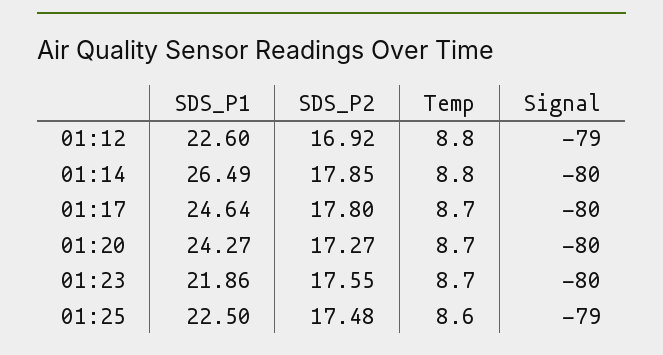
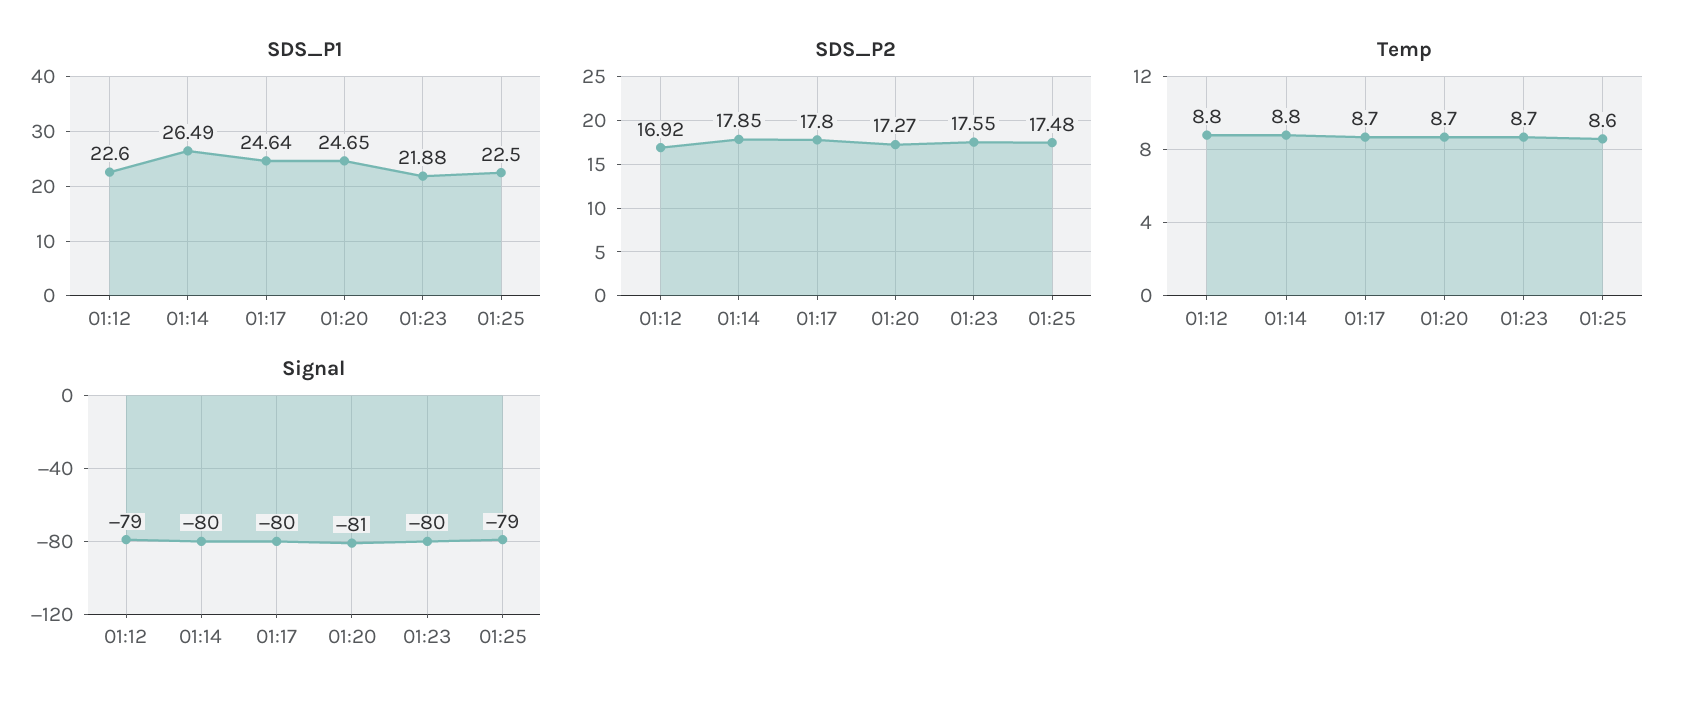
  {
    "SDS_P1": {
      "01:12": 22.6,
      "01:14": 26.49,
      "01:17": 24.64,
-     "01:20": 24.27,
+     "01:20": 24.65,
-     "01:23": 21.86,
+     "01:23": 21.88,
      "01:25": 22.5
    },
    "SDS_P2": {
      "01:12": 16.92,
      "01:14": 17.85,
      "01:17": 17.8,
      "01:20": 17.27,
      "01:23": 17.55,
      "01:25": 17.48
    },
    "Temp": {
      "01:12": 8.8,
      "01:14": 8.8,
      "01:17": 8.7,
      "01:20": 8.7,
      "01:23": 8.7,
      "01:25": 8.6
    },
    "Signal": {
      "01:12": -79,
      "01:14": -80,
      "01:17": -80,
-     "01:20": -80,
+     "01:20": -81,
      "01:23": -80,
      "01:25": -79
    }
  }

